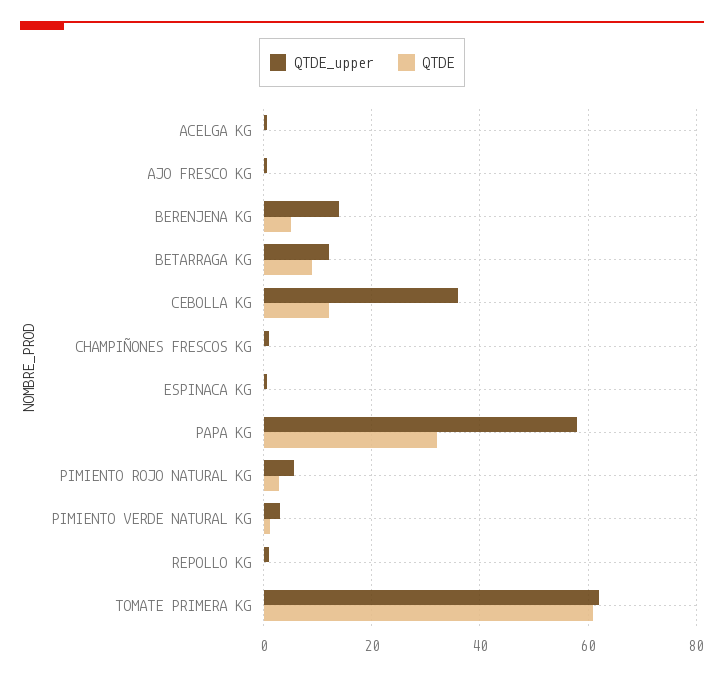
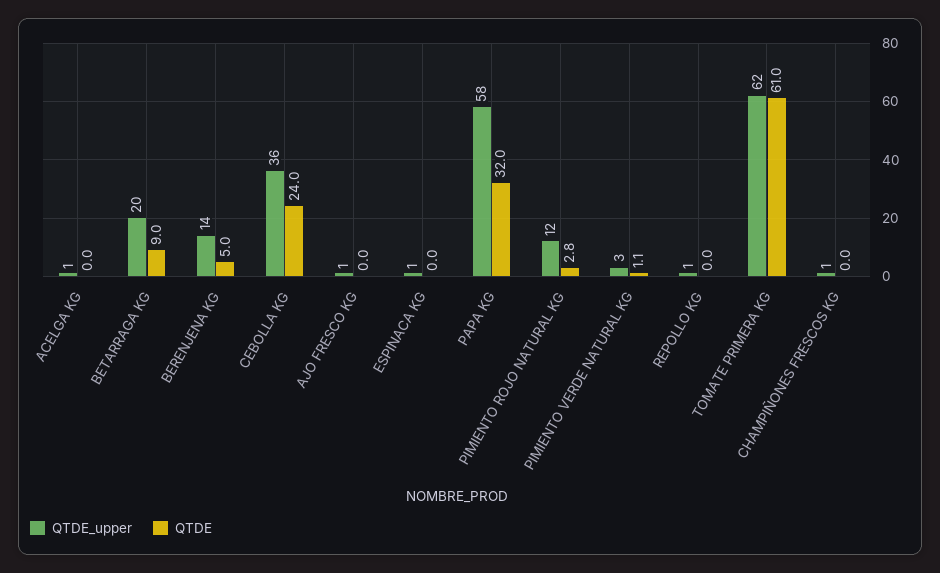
  {
    "QTDE_upper": {
      "ACELGA KG": 1,
      "AJO FRESCO KG": 1,
      "BERENJENA KG": 14,
-     "BETARRAGA KG": 12,
+     "BETARRAGA KG": 20,
      "CEBOLLA KG": 36,
      "CHAMPIÑONES FRESCOS KG": 1,
      "ESPINACA KG": 1,
      "PAPA KG": 58,
-     "PIMIENTO ROJO NATURAL KG": 6,
+     "PIMIENTO ROJO NATURAL KG": 12,
      "PIMIENTO VERDE NATURAL KG": 3,
      "REPOLLO KG": 1,
      "TOMATE PRIMERA KG": 62
    },
    "QTDE": {
      "ACELGA KG": 0,
      "AJO FRESCO KG": 0,
      "BERENJENA KG": 5,
      "BETARRAGA KG": 9,
-     "CEBOLLA KG": 12,
+     "CEBOLLA KG": 24,
      "CHAMPIÑONES FRESCOS KG": 0,
      "ESPINACA KG": 0,
      "PAPA KG": 32,
      "PIMIENTO ROJO NATURAL KG": 2.8,
      "PIMIENTO VERDE NATURAL KG": 1.1,
      "REPOLLO KG": 0,
      "TOMATE PRIMERA KG": 61
    }
  }

